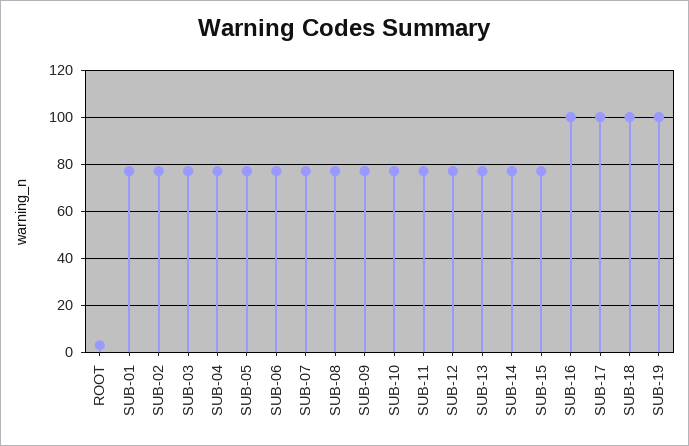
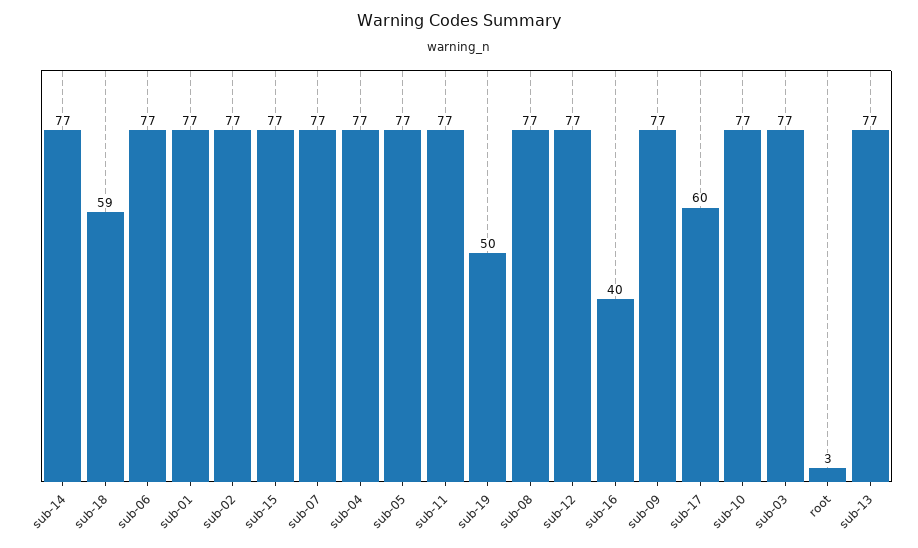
  {
    "ROOT": 3,
    "SUB-01": 77,
    "SUB-02": 77,
    "SUB-03": 77,
    "SUB-04": 77,
    "SUB-05": 77,
    "SUB-06": 77,
    "SUB-07": 77,
    "SUB-08": 77,
    "SUB-09": 77,
    "SUB-10": 77,
    "SUB-11": 77,
    "SUB-12": 77,
    "SUB-13": 77,
    "SUB-14": 77,
    "SUB-15": 77,
-   "SUB-16": 100,
+   "SUB-16": 40,
-   "SUB-17": 100,
+   "SUB-17": 60,
-   "SUB-18": 100,
+   "SUB-18": 59,
-   "SUB-19": 100
+   "SUB-19": 50
  }

